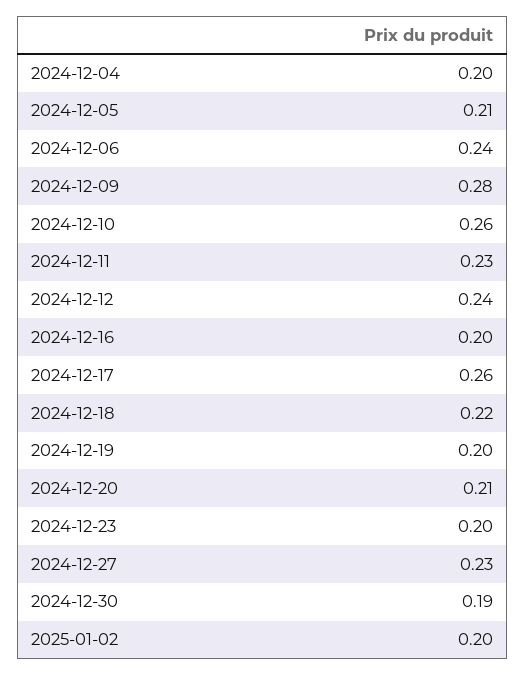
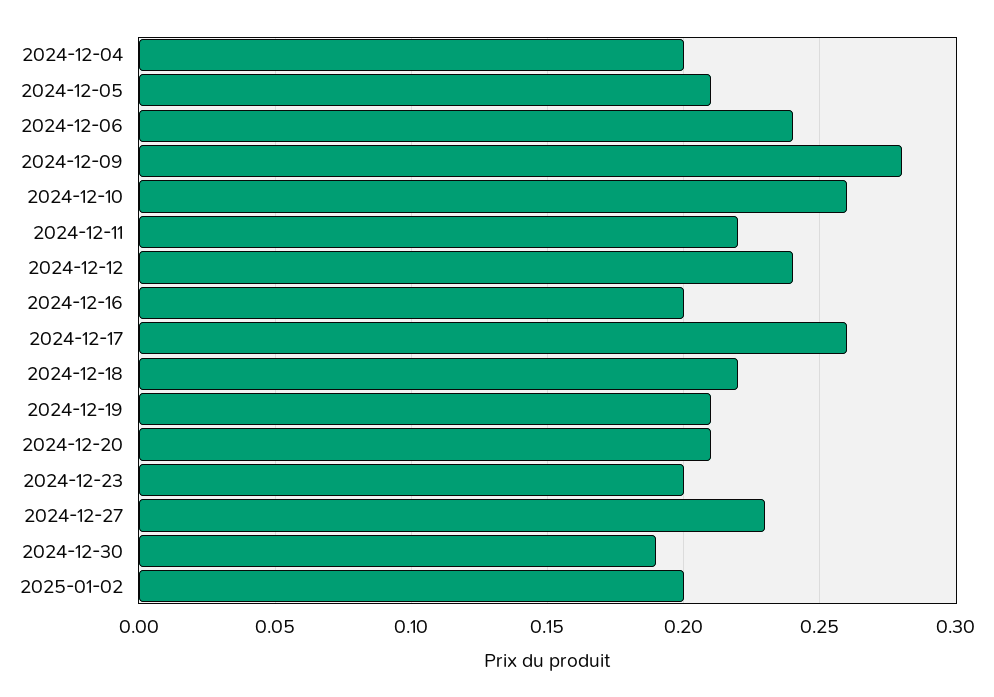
  {
    "2024-12-04": 0.2,
    "2024-12-05": 0.21,
    "2024-12-06": 0.24,
    "2024-12-09": 0.28,
    "2024-12-10": 0.26,
-   "2024-12-11": 0.23,
+   "2024-12-11": 0.22,
    "2024-12-12": 0.24,
    "2024-12-16": 0.2,
    "2024-12-17": 0.26,
    "2024-12-18": 0.22,
-   "2024-12-19": 0.2,
+   "2024-12-19": 0.21,
    "2024-12-20": 0.21,
    "2024-12-23": 0.2,
    "2024-12-27": 0.23,
    "2024-12-30": 0.19,
    "2025-01-02": 0.2
  }

